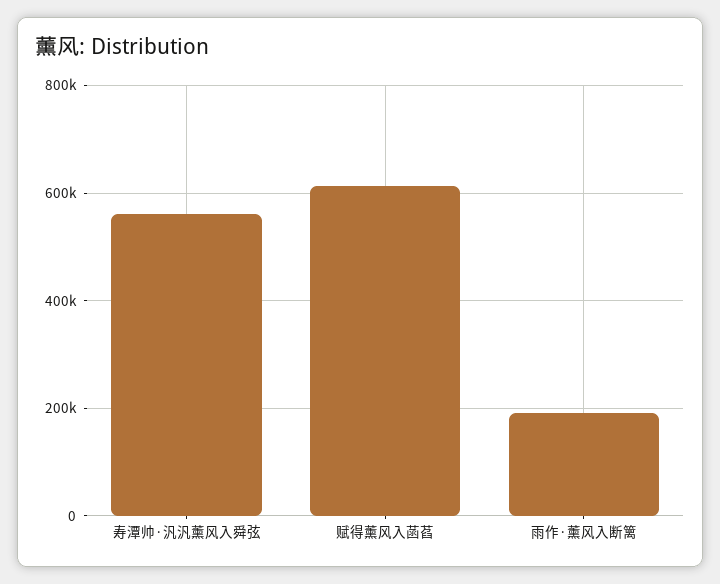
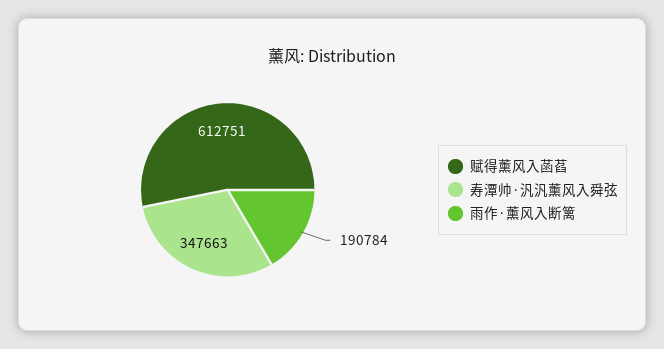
  {
-   "寿潭帅·汎汎薰风入舜弦": 560000,
+   "寿潭帅·汎汎薰风入舜弦": 347663,
    "赋得薰风入菡萏": 612751,
    "雨作·薰风入断篱": 190784
  }

